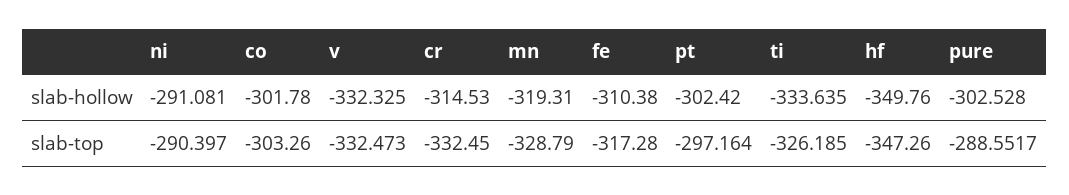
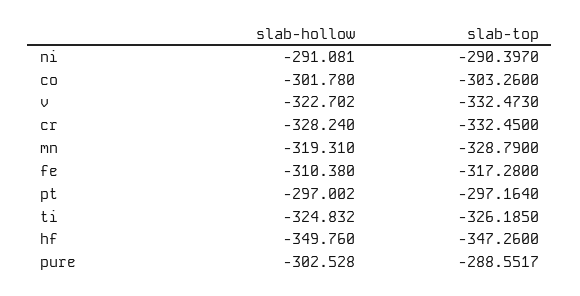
  {
    "ni": {
      "slab-hollow": -291.081,
      "slab-top": -290.397
    },
    "co": {
      "slab-hollow": -301.78,
      "slab-top": -303.26
    },
    "v": {
-     "slab-hollow": -332.325,
+     "slab-hollow": -322.702,
      "slab-top": -332.473
    },
    "cr": {
-     "slab-hollow": -314.53,
+     "slab-hollow": -328.24,
      "slab-top": -332.45
    },
    "mn": {
      "slab-hollow": -319.31,
      "slab-top": -328.79
    },
    "fe": {
      "slab-hollow": -310.38,
      "slab-top": -317.28
    },
    "pt": {
-     "slab-hollow": -302.42,
+     "slab-hollow": -297.002,
      "slab-top": -297.164
    },
    "ti": {
-     "slab-hollow": -333.635,
+     "slab-hollow": -324.832,
      "slab-top": -326.185
    },
    "hf": {
      "slab-hollow": -349.76,
      "slab-top": -347.26
    },
    "pure": {
      "slab-hollow": -302.528,
      "slab-top": -288.5517
    }
  }

